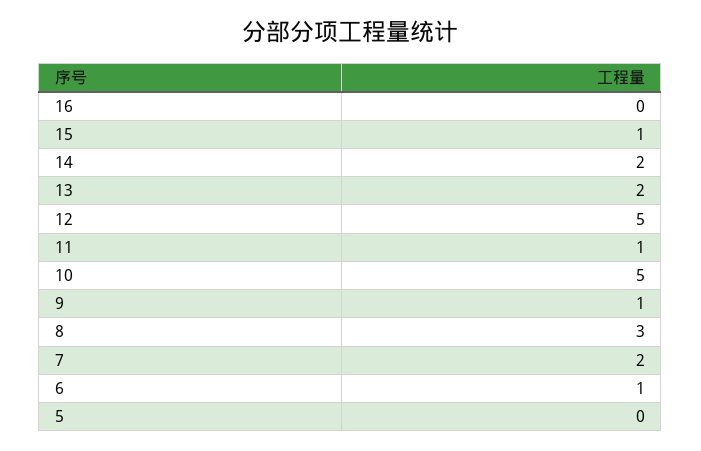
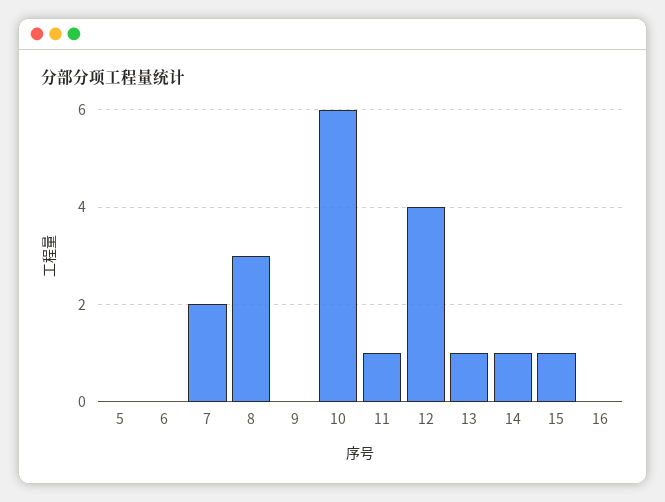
  {
    "16": 0,
    "15": 1,
-   "14": 2,
+   "14": 1,
-   "13": 2,
+   "13": 1,
-   "12": 5,
+   "12": 4,
    "11": 1,
-   "10": 5,
+   "10": 6,
-   "9": 1,
+   "9": 0,
    "8": 3,
    "7": 2,
-   "6": 1,
+   "6": 0,
    "5": 0
  }

